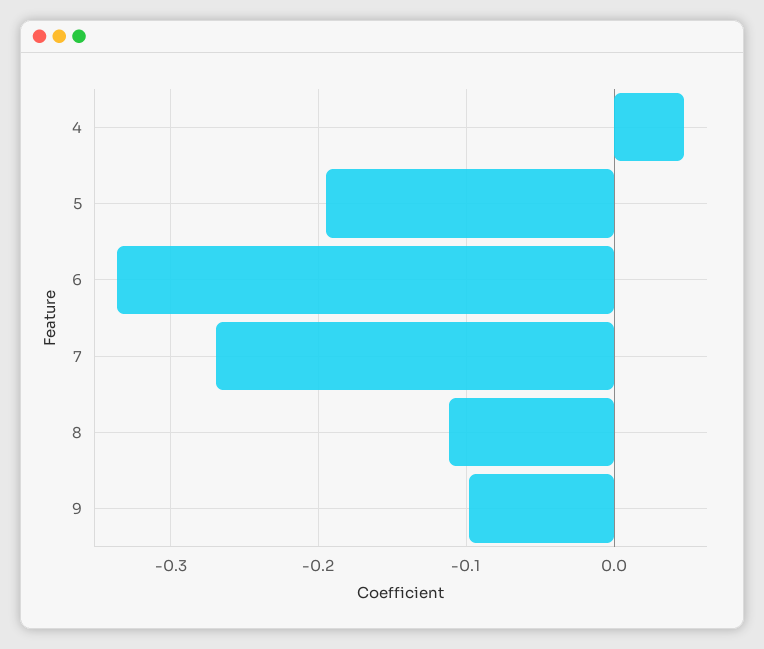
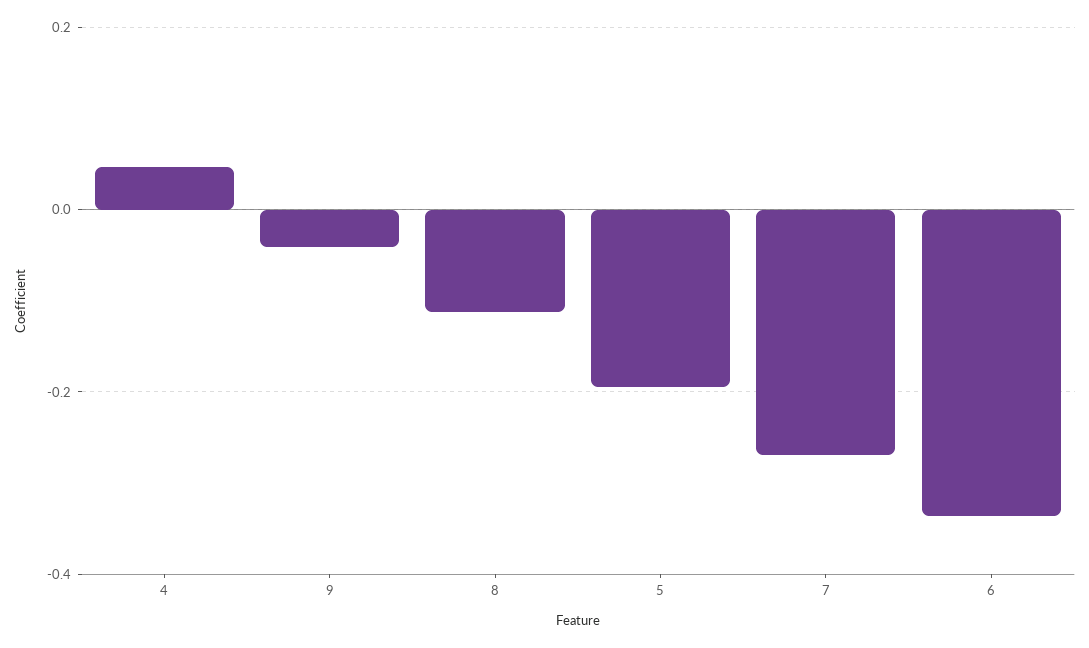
  {
    "4": 0.05,
    "5": -0.19,
    "6": -0.34,
    "7": -0.27,
    "8": -0.11,
-   "9": -0.1
+   "9": -0.04
  }

